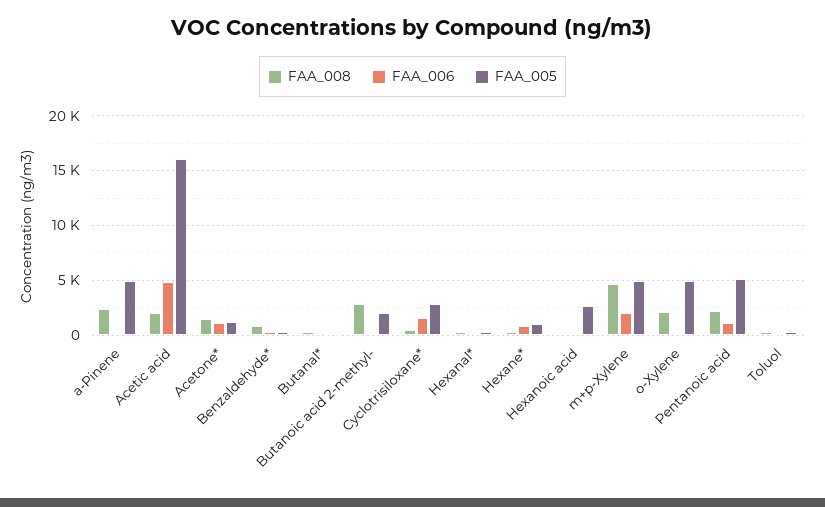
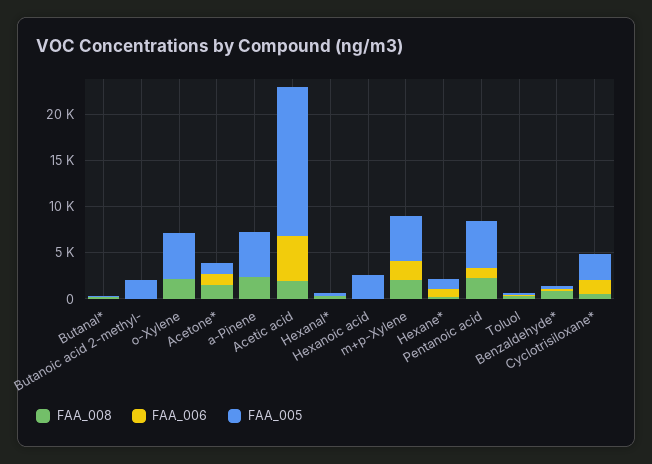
  {
    "FAA_008": {
      "a-Pinene": 2000,
      "Acetic acid": 2000,
      "Acetone*": 2000,
      "Benzaldehyde*": 1000,
      "Butanal*": 0,
-     "Butanoic acid 2-methyl-": 3000,
+     "Butanoic acid 2-methyl-": 0,
      "Cyclotrisiloxane*": 1000,
      "Hexanal*": 0,
      "Hexane*": 0,
      "Hexanoic acid": 0,
-     "m+p-Xylene": 5000,
+     "m+p-Xylene": 2000,
      "o-Xylene": 2000,
      "Pentanoic acid": 2000,
      "Toluol": 0
    },
    "FAA_006": {
      "a-Pinene": 0,
      "Acetic acid": 5000,
      "Acetone*": 1000,
      "Benzaldehyde*": 0,
      "Butanal*": 0,
      "Butanoic acid 2-methyl-": 0,
      "Cyclotrisiloxane*": 2000,
      "Hexanal*": 0,
      "Hexane*": 1000,
      "Hexanoic acid": 0,
      "m+p-Xylene": 2000,
      "o-Xylene": 0,
      "Pentanoic acid": 1000,
      "Toluol": 0
    },
    "FAA_005": {
      "a-Pinene": 5000,
      "Acetic acid": 16000,
      "Acetone*": 1000,
      "Benzaldehyde*": 0,
      "Butanal*": 0,
      "Butanoic acid 2-methyl-": 2000,
      "Cyclotrisiloxane*": 3000,
      "Hexanal*": 0,
      "Hexane*": 1000,
      "Hexanoic acid": 3000,
      "m+p-Xylene": 5000,
      "o-Xylene": 5000,
      "Pentanoic acid": 5000,
      "Toluol": 0
    }
  }

